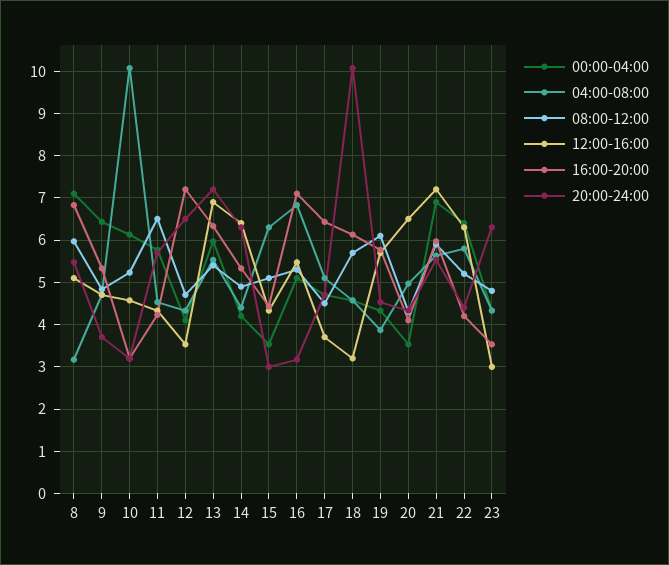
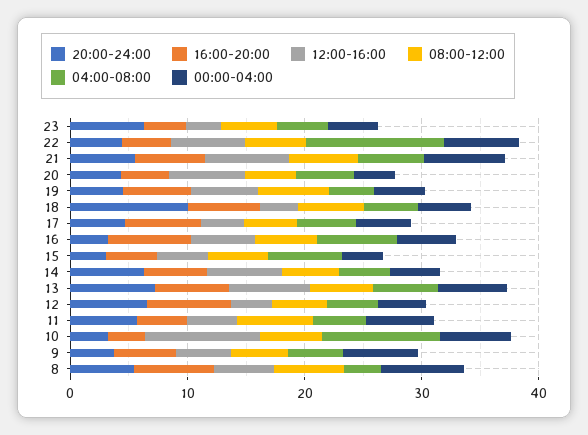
  {
    "00:00-04:00": {
      "8": 7.2,
      "9": 6.4,
      "10": 6.2,
      "11": 5.8,
      "12": 4.2,
      "13": 6,
      "14": 4.2,
      "15": 3.6,
      "16": 5.2,
      "17": 4.8,
      "18": 4.6,
      "19": 4.4,
      "20": 3.6,
      "21": 7,
      "22": 6.4,
      "23": 4.4
    },
    "04:00-08:00": {
      "8": 3.2,
      "9": 4.8,
      "10": 10,
      "11": 4.6,
      "12": 4.4,
      "13": 5.6,
      "14": 4.4,
      "15": 6.4,
      "16": 6.8,
      "17": 5.2,
      "18": 4.6,
      "19": 3.8,
      "20": 5,
      "21": 5.6,
-     "22": 5.8,
+     "22": 12,
      "23": 4.4
    },
    "08:00-12:00": {
      "8": 6,
      "9": 4.8,
      "10": 5.2,
      "11": 6.6,
      "12": 4.8,
      "13": 5.4,
      "14": 5,
      "15": 5.2,
      "16": 5.4,
      "17": 4.6,
      "18": 5.8,
      "19": 6.2,
      "20": 4.4,
      "21": 6,
      "22": 5.2,
      "23": 4.8
    },
    "12:00-16:00": {
      "8": 5.2,
      "9": 4.8,
-     "10": 4.6,
+     "10": 10,
      "11": 4.4,
      "12": 3.6,
      "13": 7,
      "14": 6.4,
      "15": 4.4,
      "16": 5.4,
      "17": 3.8,
      "18": 3.2,
      "19": 5.8,
      "20": 6.6,
      "21": 7.2,
      "22": 6.4,
      "23": 3
    },
    "16:00-20:00": {
      "8": 6.8,
      "9": 5.4,
      "10": 3.2,
      "11": 4.2,
      "12": 7.2,
      "13": 6.4,
      "14": 5.4,
      "15": 4.4,
      "16": 7.2,
      "17": 6.4,
      "18": 6.2,
      "19": 5.8,
      "20": 4.2,
      "21": 6,
      "22": 4.2,
      "23": 3.6
    },
    "20:00-24:00": {
      "8": 5.4,
      "9": 3.8,
      "10": 3.2,
      "11": 5.8,
      "12": 6.6,
      "13": 7.2,
      "14": 6.4,
      "15": 3,
      "16": 3.2,
      "17": 4.8,
      "18": 10,
      "19": 4.6,
      "20": 4.4,
      "21": 5.6,
      "22": 4.4,
      "23": 6.4
    }
  }

